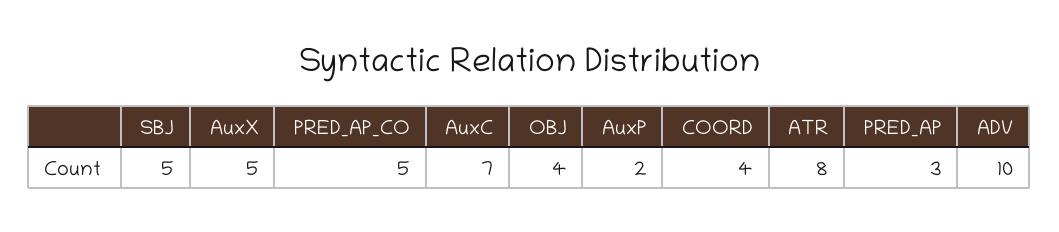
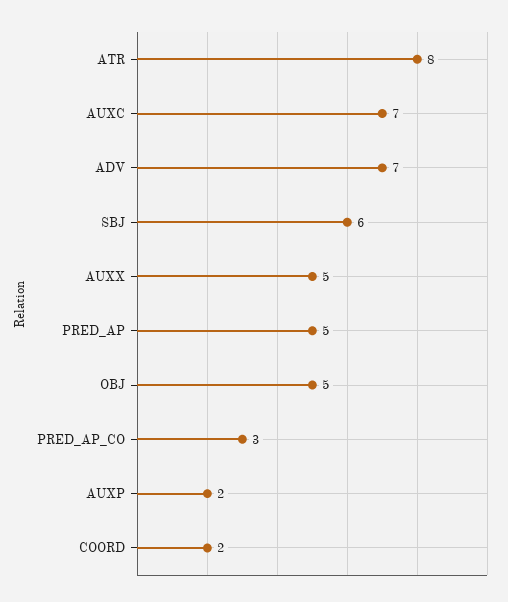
  {
-   "SBJ": 5,
+   "SBJ": 6,
    "AuxX": 5,
-   "PRED_AP_CO": 5,
+   "PRED_AP_CO": 3,
    "AuxC": 7,
-   "OBJ": 4,
+   "OBJ": 5,
    "AuxP": 2,
-   "COORD": 4,
+   "COORD": 2,
    "ATR": 8,
-   "PRED_AP": 3,
+   "PRED_AP": 5,
-   "ADV": 10
+   "ADV": 7
  }

